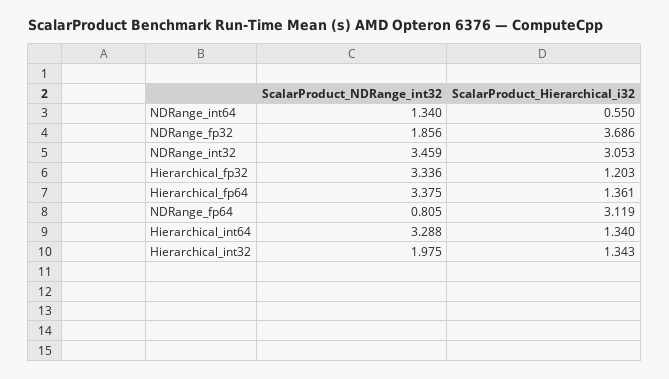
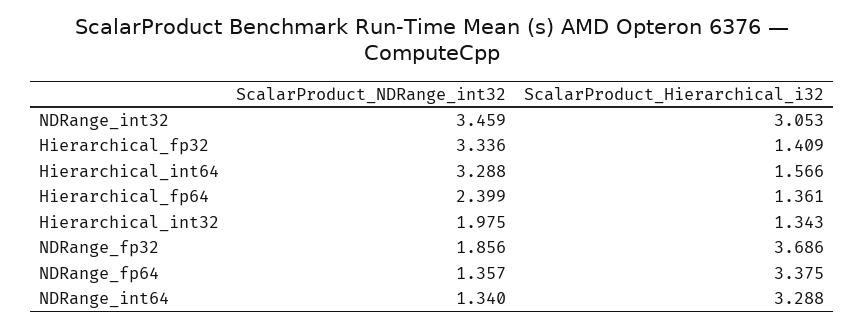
  {
    "ScalarProduct_NDRange_int32": {
      "NDRange_int64": 1.34,
      "NDRange_fp32": 1.856,
      "NDRange_int32": 3.459,
      "Hierarchical_fp32": 3.336,
-     "Hierarchical_fp64": 3.375,
+     "Hierarchical_fp64": 2.399,
-     "NDRange_fp64": 0.805,
+     "NDRange_fp64": 1.357,
      "Hierarchical_int64": 3.288,
      "Hierarchical_int32": 1.975
    },
    "ScalarProduct_Hierarchical_i32": {
-     "NDRange_int64": 0.55,
+     "NDRange_int64": 3.288,
      "NDRange_fp32": 3.686,
      "NDRange_int32": 3.053,
-     "Hierarchical_fp32": 1.203,
+     "Hierarchical_fp32": 1.409,
      "Hierarchical_fp64": 1.361,
-     "NDRange_fp64": 3.119,
+     "NDRange_fp64": 3.375,
-     "Hierarchical_int64": 1.34,
+     "Hierarchical_int64": 1.566,
      "Hierarchical_int32": 1.343
    }
  }

